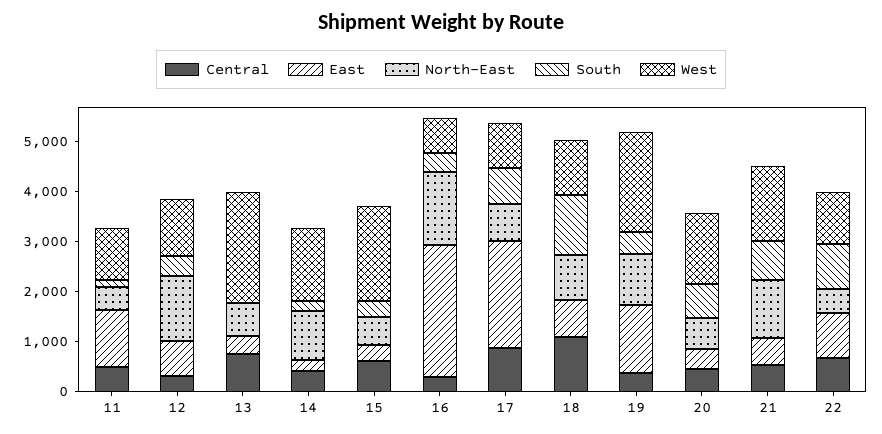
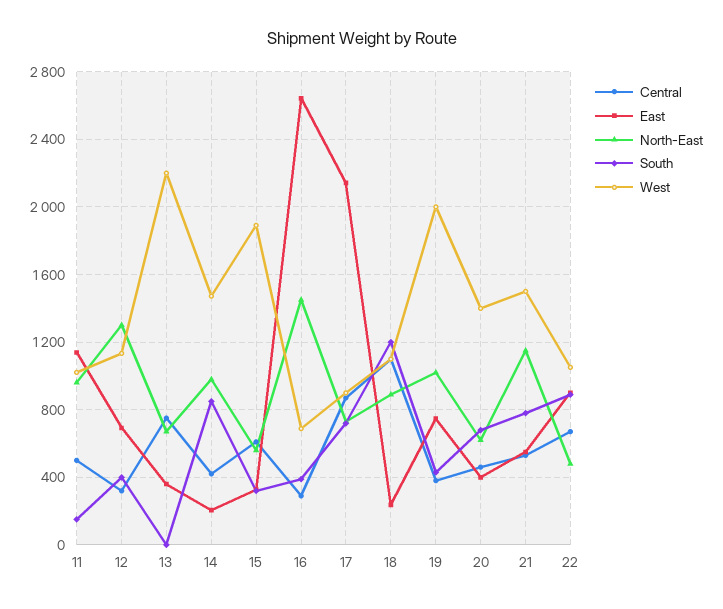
  {
    "Central": {
      "11": 500,
      "12": 300,
      "13": 750,
      "14": 400,
      "15": 600,
      "16": 300,
      "17": 850,
      "18": 1100,
      "19": 400,
      "20": 450,
      "21": 550,
      "22": 650
    },
    "East": {
      "11": 1150,
      "12": 700,
      "13": 350,
      "14": 200,
      "15": 350,
      "16": 2650,
      "17": 2150,
-     "18": 800,
+     "18": 250,
-     "19": 1400,
+     "19": 750,
      "20": 400,
      "21": 550,
      "22": 900
    },
    "North-East": {
-     "11": 400,
+     "11": 950,
      "12": 1300,
      "13": 650,
      "14": 1000,
      "15": 550,
      "16": 1450,
      "17": 750,
      "18": 900,
      "19": 1000,
      "20": 600,
      "21": 1150,
      "22": 500
    },
    "South": {
      "11": 150,
      "12": 400,
      "13": 0,
-     "14": 200,
+     "14": 850,
      "15": 300,
      "16": 400,
      "17": 700,
      "18": 1200,
      "19": 450,
      "20": 700,
      "21": 800,
      "22": 900
    },
    "West": {
      "11": 1000,
      "12": 1150,
      "13": 2200,
      "14": 1450,
      "15": 1900,
      "16": 700,
      "17": 900,
      "18": 1100,
      "19": 2000,
      "20": 1400,
      "21": 1500,
      "22": 1050
    }
  }

